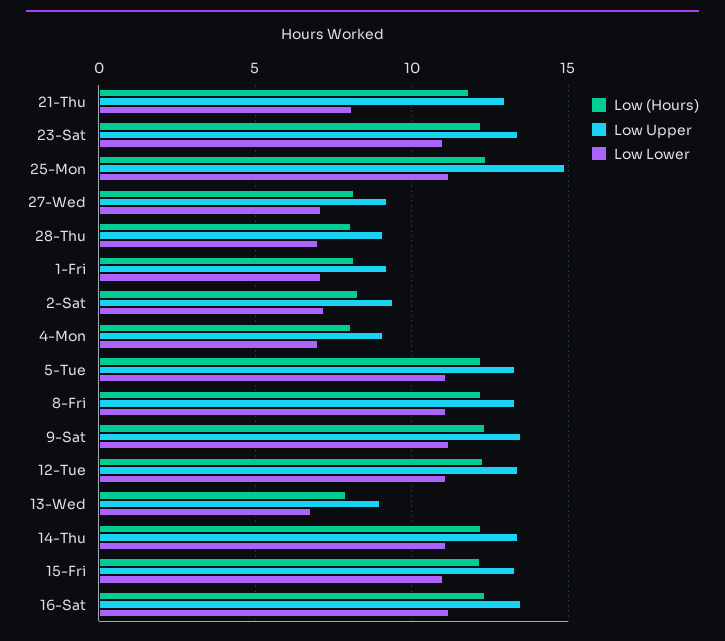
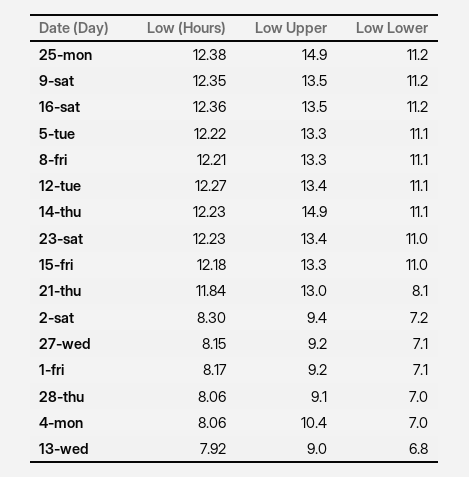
  {
    "Low (Hours)": {
      "21-Thu": 11.84,
      "23-Sat": 12.23,
      "25-Mon": 12.38,
      "27-Wed": 8.15,
      "28-Thu": 8.06,
      "1-Fri": 8.17,
      "2-Sat": 8.3,
      "4-Mon": 8.06,
      "5-Tue": 12.22,
      "8-Fri": 12.21,
      "9-Sat": 12.35,
      "12-Tue": 12.27,
      "13-Wed": 7.92,
      "14-Thu": 12.23,
      "15-Fri": 12.18,
      "16-Sat": 12.36
    },
    "Low Upper": {
      "21-Thu": 13,
      "23-Sat": 13.4,
      "25-Mon": 14.9,
      "27-Wed": 9.2,
      "28-Thu": 9.1,
      "1-Fri": 9.2,
      "2-Sat": 9.4,
-     "4-Mon": 9,
+     "4-Mon": 10.4,
      "5-Tue": 13.3,
      "8-Fri": 13.3,
      "9-Sat": 13.5,
      "12-Tue": 13.4,
      "13-Wed": 9,
-     "14-Thu": 13.5,
+     "14-Thu": 14.9,
      "15-Fri": 13.3,
      "16-Sat": 13.5
    },
    "Low Lower": {
      "21-Thu": 8.1,
      "23-Sat": 11,
      "25-Mon": 11.2,
      "27-Wed": 7.1,
      "28-Thu": 7,
      "1-Fri": 7.1,
      "2-Sat": 7.2,
      "4-Mon": 7,
      "5-Tue": 11.1,
      "8-Fri": 11.1,
      "9-Sat": 11.2,
      "12-Tue": 11.1,
      "13-Wed": 6.8,
      "14-Thu": 11.1,
      "15-Fri": 11,
      "16-Sat": 11.2
    }
  }

